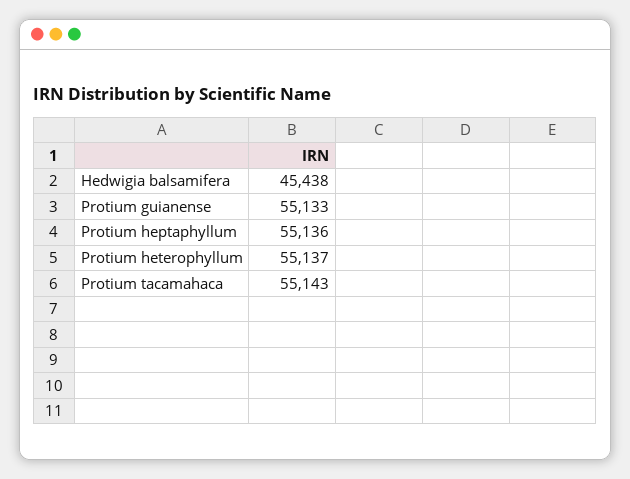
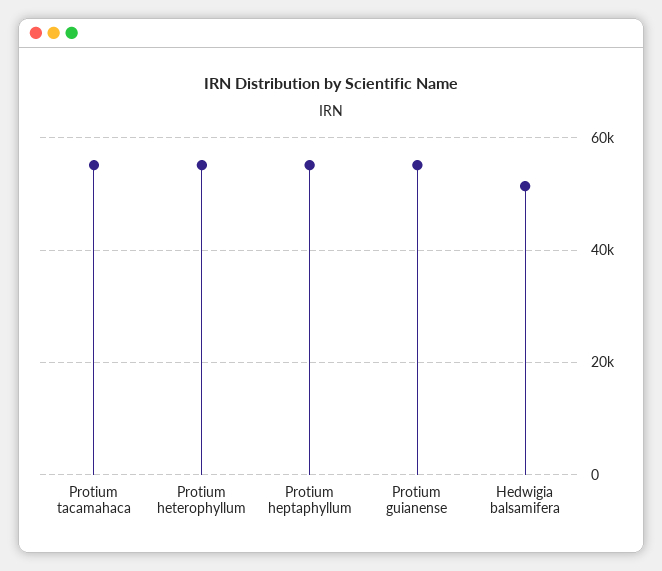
  {
-   "Hedwigia balsamifera": 45438,
+   "Hedwigia balsamifera": 52000,
    "Protium guianense": 55133,
    "Protium heptaphyllum": 55136,
    "Protium heterophyllum": 55137,
    "Protium tacamahaca": 55143
  }

